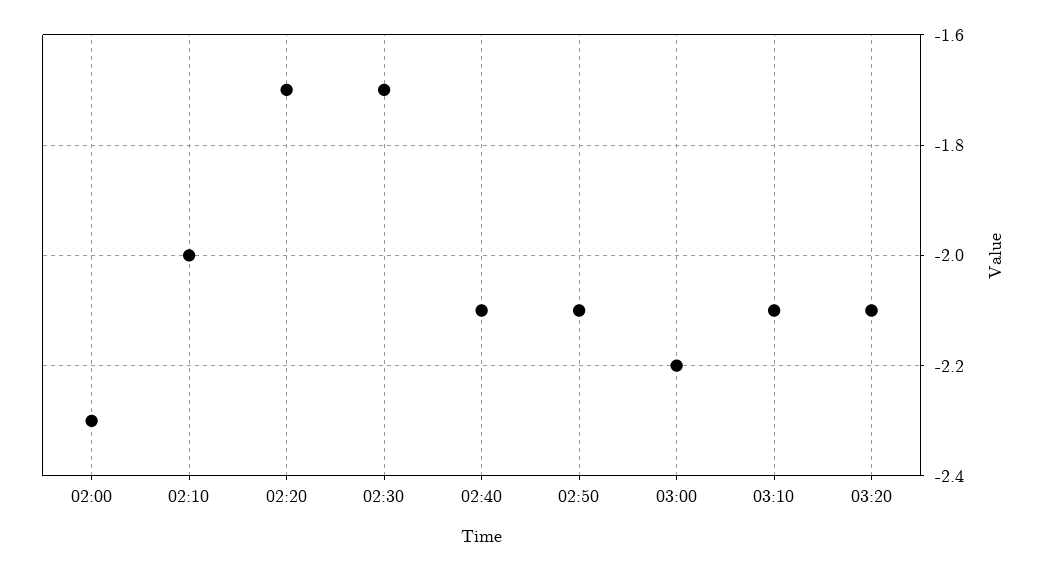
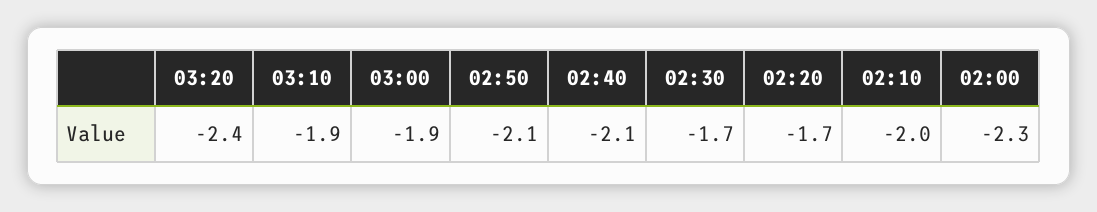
  {
    "02:00": -2.3,
    "02:10": -2,
    "02:20": -1.7,
    "02:30": -1.7,
    "02:40": -2.1,
    "02:50": -2.1,
-   "03:00": -2.2,
+   "03:00": -1.9,
-   "03:10": -2.1,
+   "03:10": -1.9,
-   "03:20": -2.1
+   "03:20": -2.4
  }

